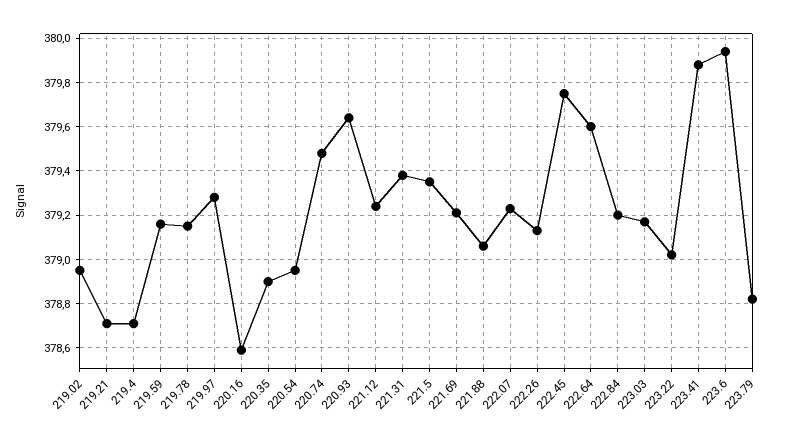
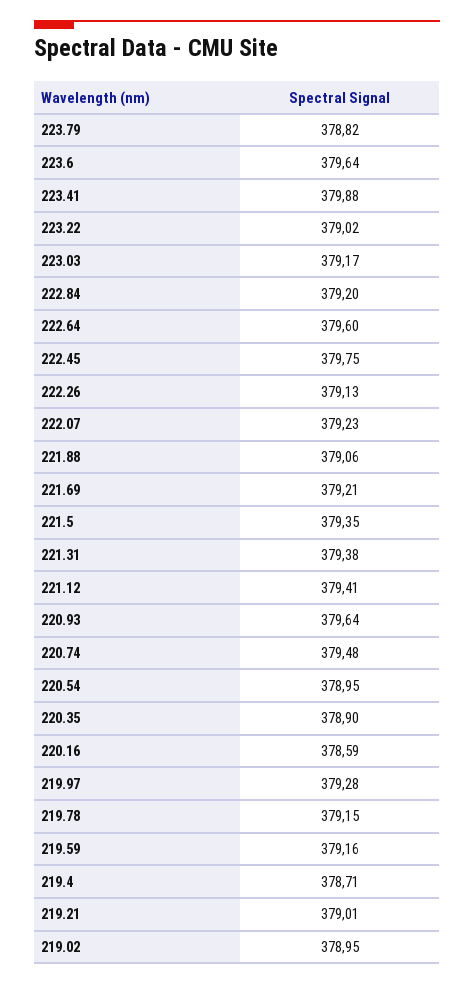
  {
    "219.02": 378.95,
-   "219.21": 378.7,
+   "219.21": 379.01,
    "219.4": 378.71,
    "219.59": 379.16,
    "219.78": 379.15,
    "219.97": 379.28,
    "220.16": 378.59,
    "220.35": 378.9,
    "220.54": 378.95,
    "220.74": 379.48,
    "220.93": 379.64,
-   "221.12": 379.25,
+   "221.12": 379.41,
    "221.31": 379.38,
    "221.5": 379.35,
    "221.69": 379.21,
    "221.88": 379.06,
    "222.07": 379.23,
    "222.26": 379.13,
    "222.45": 379.75,
    "222.64": 379.6,
    "222.84": 379.2,
    "223.03": 379.17,
    "223.22": 379.02,
    "223.41": 379.88,
-   "223.6": 379.95,
+   "223.6": 379.64,
    "223.79": 378.82
  }

